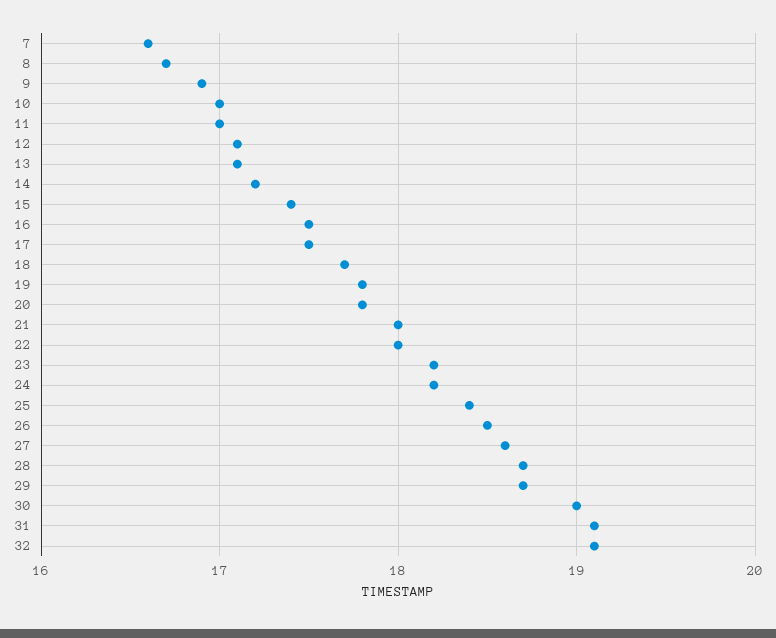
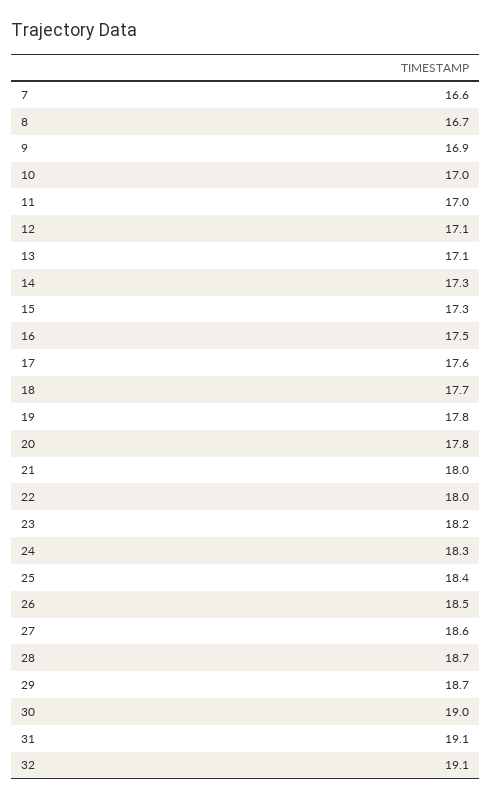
  {
    "7": 16.6,
    "8": 16.7,
    "9": 16.9,
    "10": 17,
    "11": 17,
    "12": 17.1,
    "13": 17.1,
-   "14": 17.2,
+   "14": 17.3,
-   "15": 17.4,
+   "15": 17.3,
    "16": 17.5,
-   "17": 17.5,
+   "17": 17.6,
    "18": 17.7,
    "19": 17.8,
    "20": 17.8,
    "21": 18,
    "22": 18,
    "23": 18.2,
-   "24": 18.2,
+   "24": 18.3,
    "25": 18.4,
    "26": 18.5,
    "27": 18.6,
    "28": 18.7,
    "29": 18.7,
    "30": 19,
    "31": 19.1,
    "32": 19.1
  }

